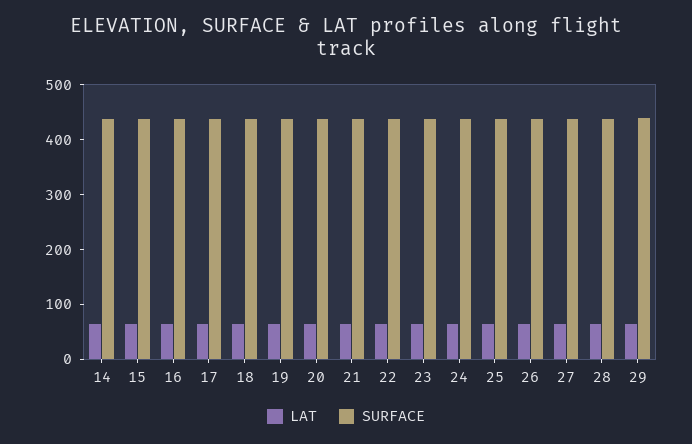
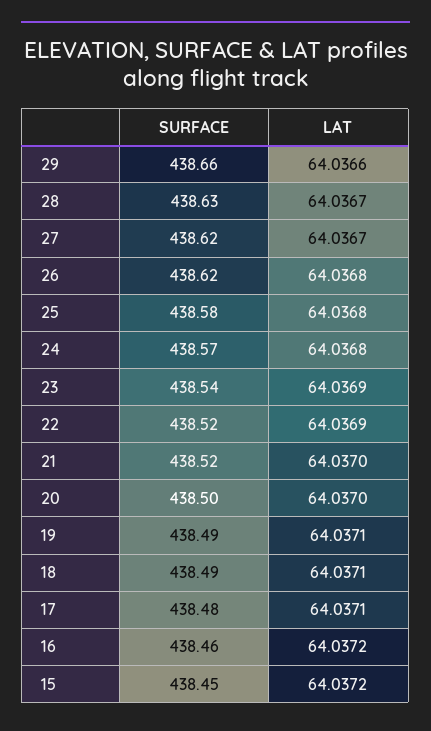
  {
    "LAT": {
-     "14": 60,
      "15": 64.0372,
      "16": 64.0372,
      "17": 64.0371,
      "18": 64.0371,
      "19": 64.0371,
      "20": 64.037,
      "21": 64.037,
      "22": 64.0369,
      "23": 64.0369,
      "24": 64.0368,
      "25": 64.0368,
      "26": 64.0368,
      "27": 64.0367,
      "28": 64.0367,
      "29": 64.0366
    },
    "SURFACE": {
-     "14": 440,
      "15": 438.45,
      "16": 438.46,
      "17": 438.48,
      "18": 438.49,
      "19": 438.49,
      "20": 438.5,
      "21": 438.52,
      "22": 438.52,
      "23": 438.54,
      "24": 438.57,
      "25": 438.58,
      "26": 438.62,
      "27": 438.62,
      "28": 438.63,
      "29": 438.66
    }
  }

